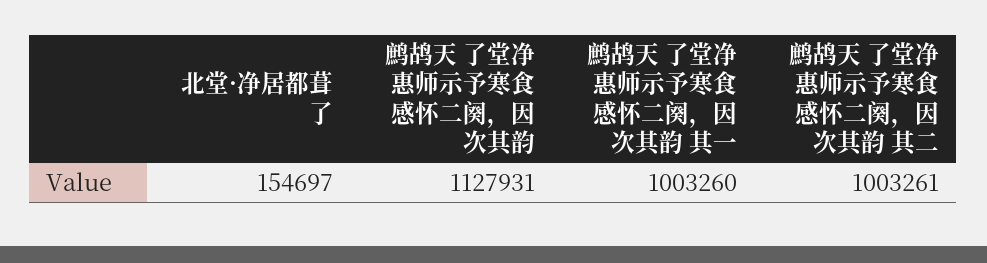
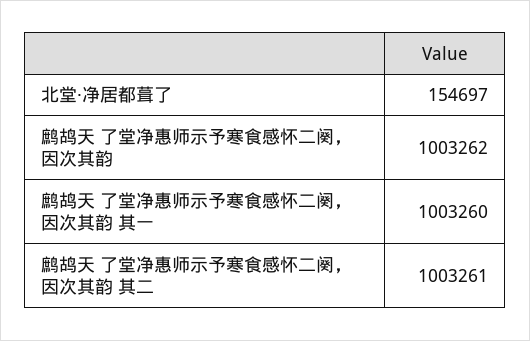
  {
    "北堂·净居都葺了": 154697,
-   "鹧鸪天 了堂净惠师示予寒食感怀二阕，因次其韵": 1127931,
+   "鹧鸪天 了堂净惠师示予寒食感怀二阕，因次其韵": 1003262,
    "鹧鸪天 了堂净惠师示予寒食感怀二阕，因次其韵 其一": 1003260,
    "鹧鸪天 了堂净惠师示予寒食感怀二阕，因次其韵 其二": 1003261
  }

